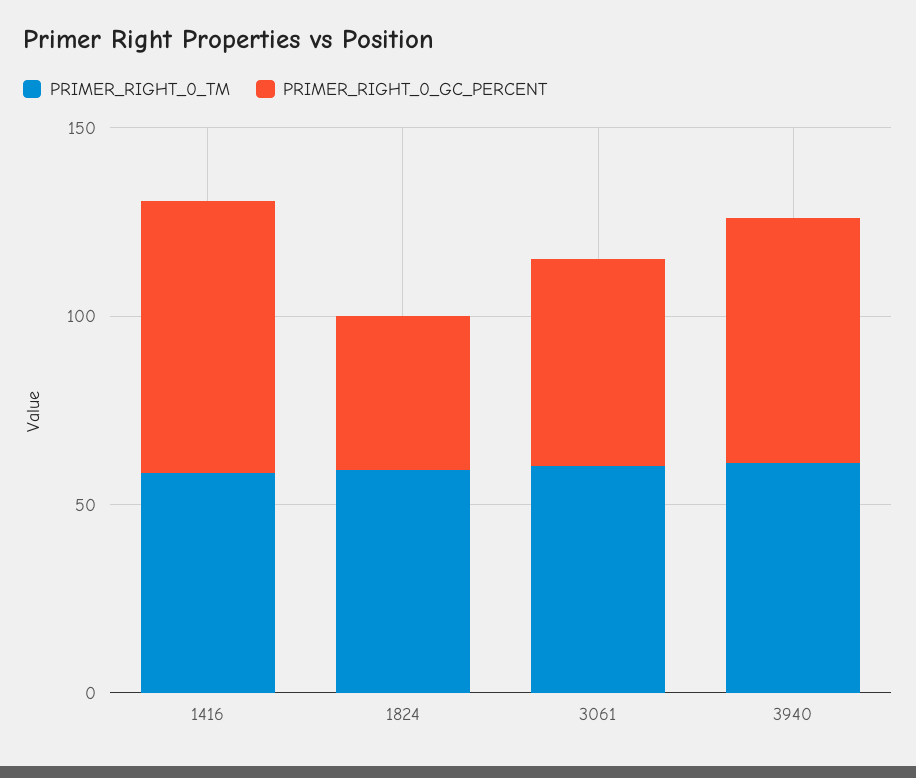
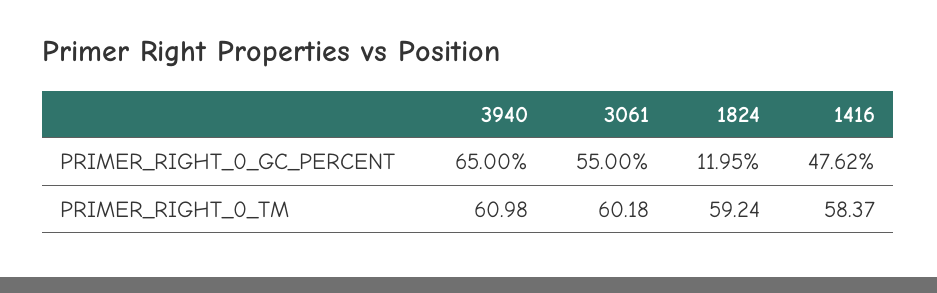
  {
    "PRIMER_RIGHT_0_TM": {
      "1416": 58.37,
      "1824": 59.24,
      "3061": 60.18,
      "3940": 60.98
    },
    "PRIMER_RIGHT_0_GC_PERCENT": {
-     "1416": 70,
+     "1416": 47.62,
-     "1824": 40,
+     "1824": 11.95,
      "3061": 55,
      "3940": 65
    }
  }

